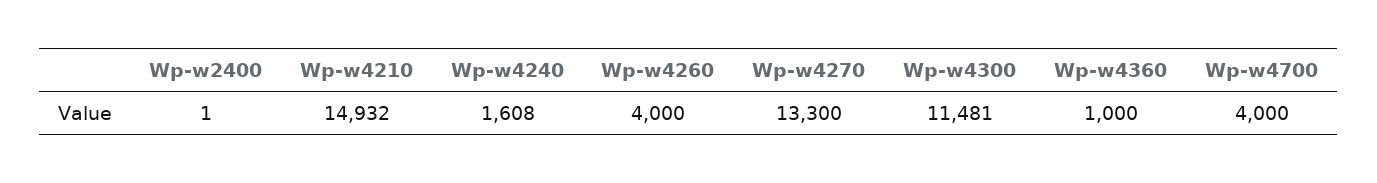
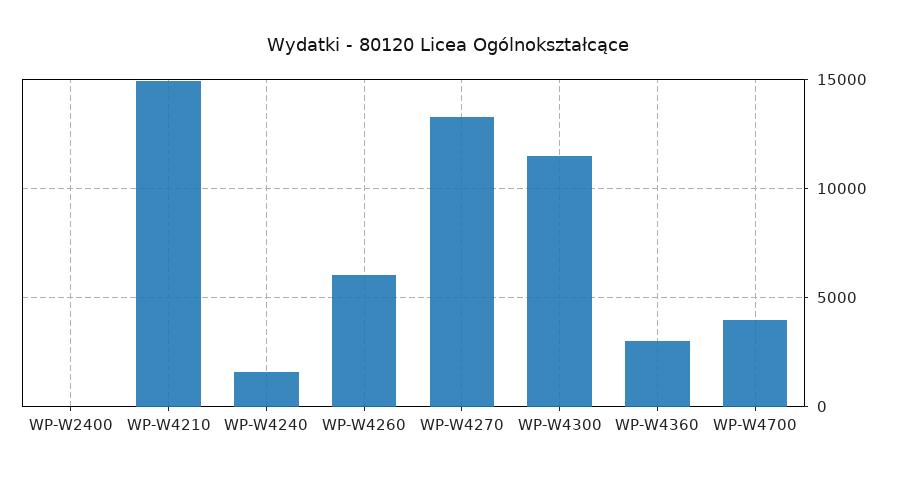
  {
    "Wp-w2400": 1,
    "Wp-w4210": 14932,
    "Wp-w4240": 1608,
-   "Wp-w4260": 4000,
+   "Wp-w4260": 6000,
    "Wp-w4270": 13300,
    "Wp-w4300": 11481,
-   "Wp-w4360": 1000,
+   "Wp-w4360": 3000,
    "Wp-w4700": 4000
  }

